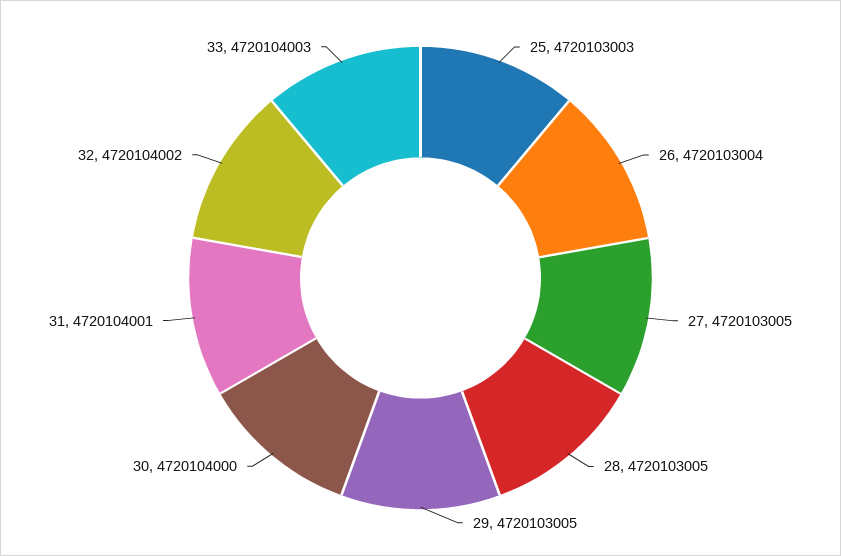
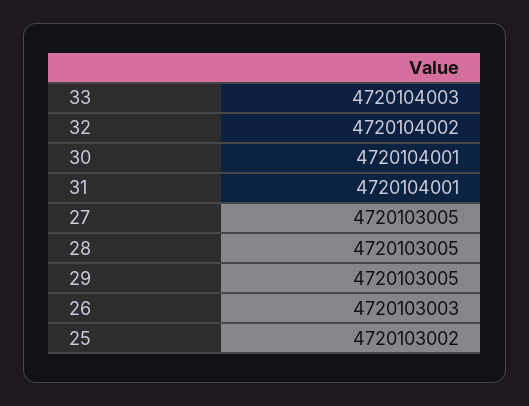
  {
-   "25": 4720103003,
+   "25": 4720103002,
-   "26": 4720103004,
+   "26": 4720103003,
    "27": 4720103005,
    "28": 4720103005,
    "29": 4720103005,
-   "30": 4720104000,
+   "30": 4720104001,
    "31": 4720104001,
    "32": 4720104002,
    "33": 4720104003
  }

